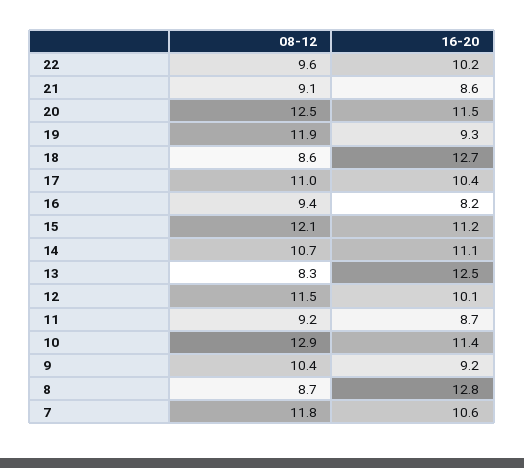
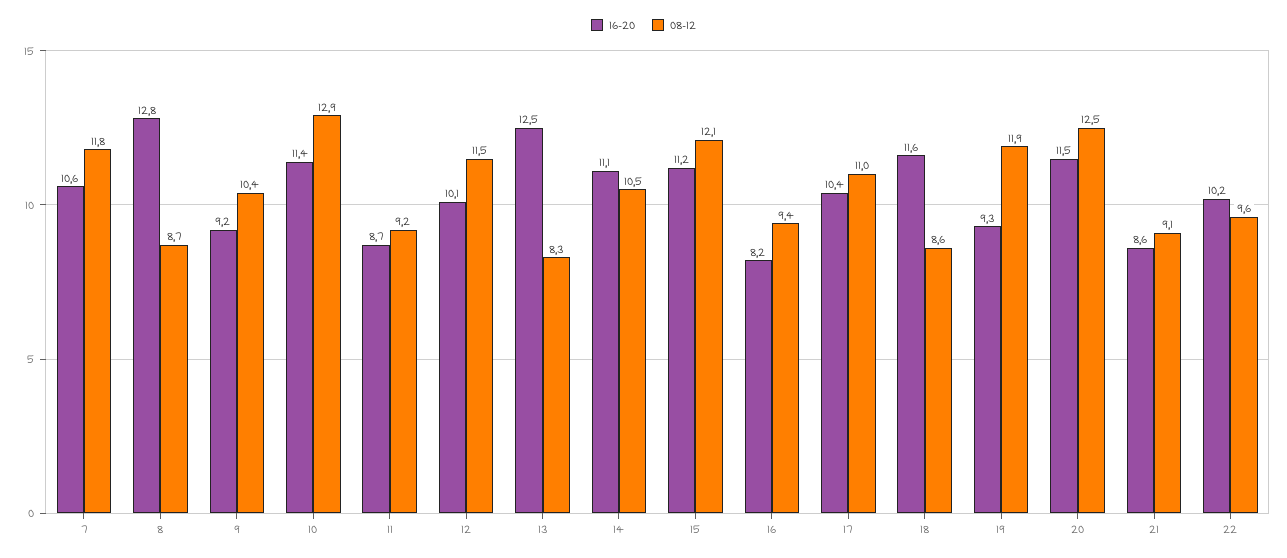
  {
    "08-12": {
      "22": 9.6,
      "21": 9.1,
      "20": 12.5,
      "19": 11.9,
      "18": 8.6,
      "17": 11,
      "16": 9.4,
      "15": 12.1,
-     "14": 10.7,
+     "14": 10.5,
      "13": 8.3,
      "12": 11.5,
      "11": 9.2,
      "10": 12.9,
      "9": 10.4,
      "8": 8.7,
      "7": 11.8
    },
    "16-20": {
      "22": 10.2,
      "21": 8.6,
      "20": 11.5,
      "19": 9.3,
-     "18": 12.7,
+     "18": 11.6,
      "17": 10.4,
      "16": 8.2,
      "15": 11.2,
      "14": 11.1,
      "13": 12.5,
      "12": 10.1,
      "11": 8.7,
      "10": 11.4,
      "9": 9.2,
      "8": 12.8,
      "7": 10.6
    }
  }

